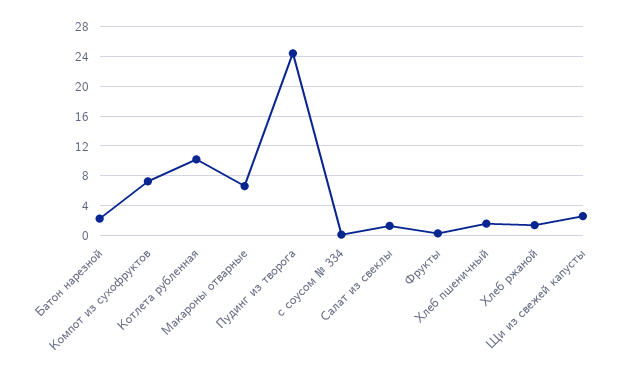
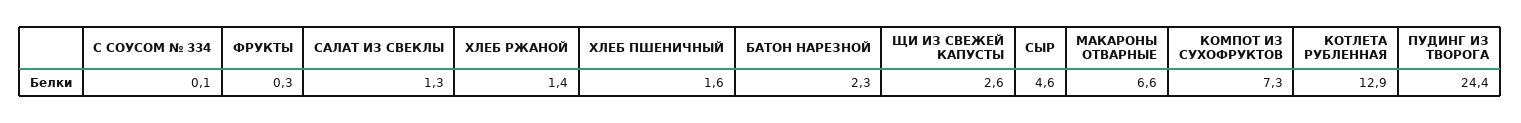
  {
    "Батон нарезной": 2.3,
    "Компот из сухофруктов": 7.3,
-   "Котлета рубленная": 10,
+   "Котлета рубленная": 12.9,
    "Макароны отварные": 6.6,
    "Пудинг из творога": 24.4,
    "с соусом № 334": 0.1,
    "Салат из свеклы": 1.3,
    "Фрукты": 0.3,
    "Хлеб пшеничный": 1.6,
    "Хлеб ржаной": 1.4,
-   "Щи из свежей капусты": 2.6
+   "Щи из свежей капусты": 2.6,
+   "СЫР": 4.6
  }

